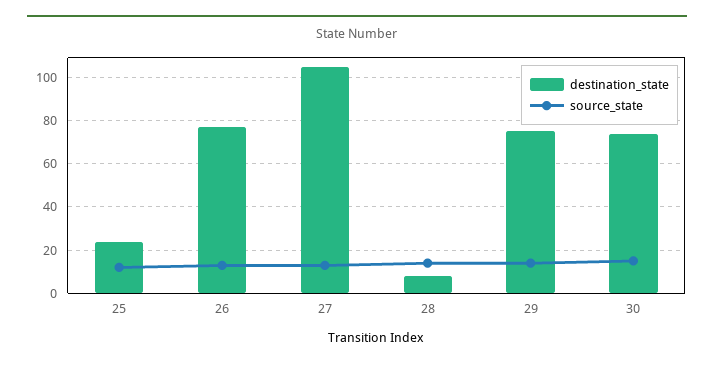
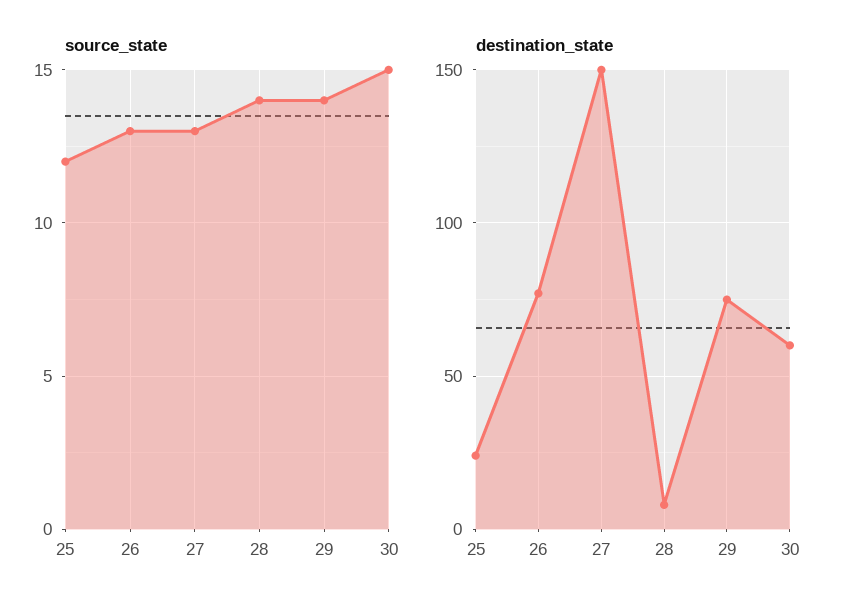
  {
    "destination_state": {
      "25": 25,
      "26": 75,
-     "27": 105,
+     "27": 150,
      "28": 10,
      "29": 75,
-     "30": 75
+     "30": 60
    },
    "source_state": {
      "25": 12,
      "26": 13,
      "27": 13,
      "28": 14,
      "29": 14,
      "30": 15
    }
  }

